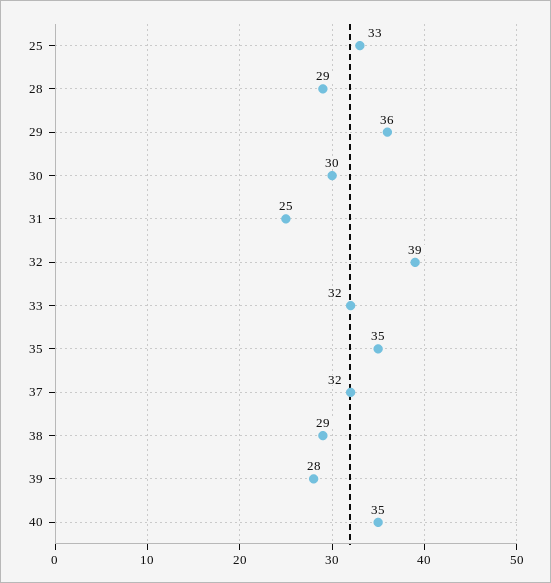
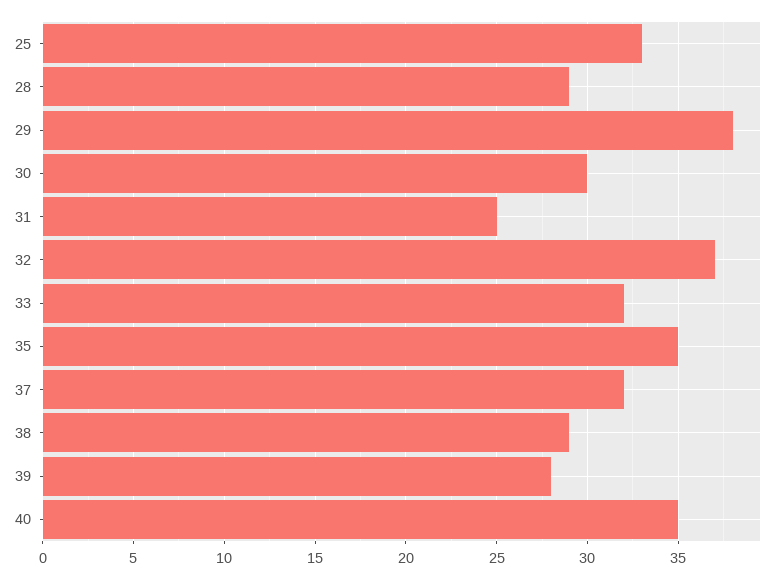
  {
    "25": 33,
    "28": 29,
-   "29": 36,
+   "29": 38,
    "30": 30,
    "31": 25,
-   "32": 39,
+   "32": 37,
    "33": 32,
    "35": 35,
    "37": 32,
    "38": 29,
    "39": 28,
    "40": 35
  }

